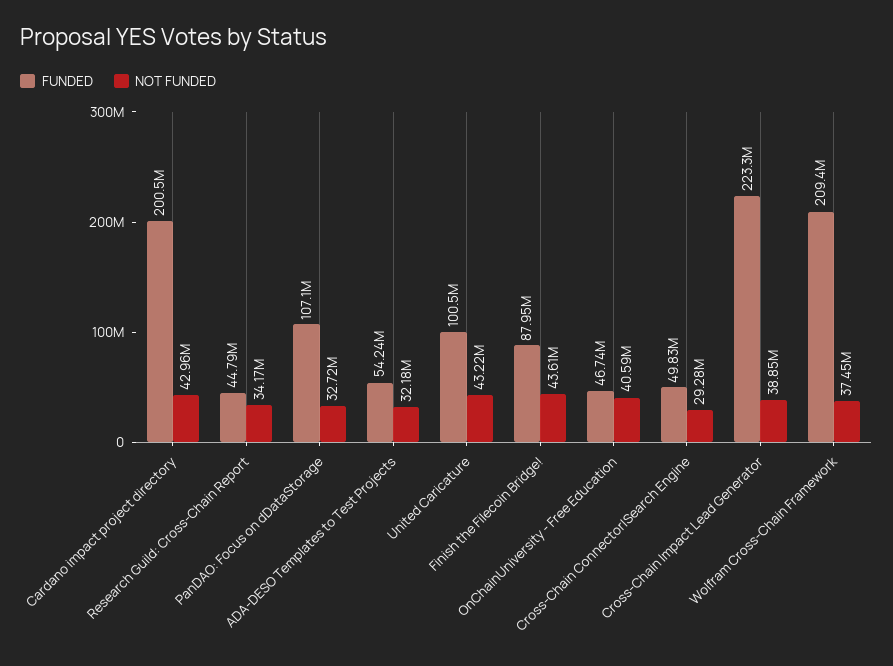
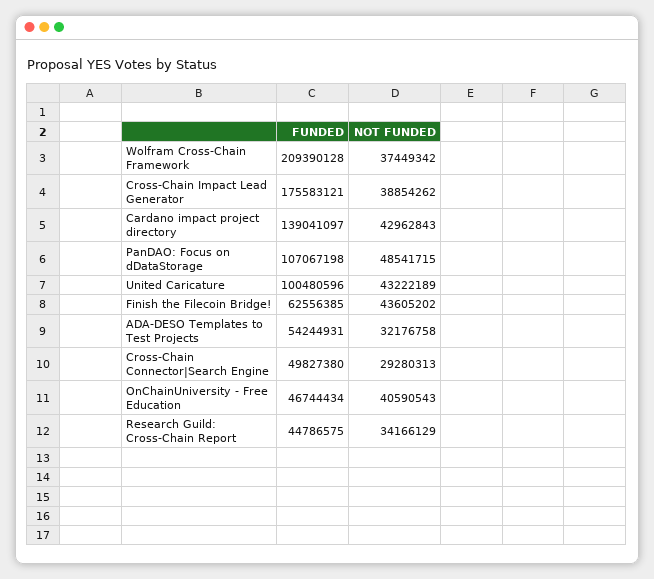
  {
    "FUNDED": {
-     "Cardano impact project directory": 200500000,
+     "Cardano impact project directory": 139041097,
      "Research Guild: Cross-Chain Report": 44786575,
      "PanDAO: Focus on dDataStorage": 107067198,
      "ADA-DESO Templates to Test Projects": 54244931,
      "United Caricature": 100480596,
-     "Finish the Filecoin Bridge!": 87950000,
+     "Finish the Filecoin Bridge!": 62556385,
      "OnChainUniversity - Free Education": 46744434,
      "Cross-Chain Connector|Search Engine": 49827380,
-     "Cross-Chain Impact Lead Generator": 223300000,
+     "Cross-Chain Impact Lead Generator": 175583121,
      "Wolfram Cross-Chain Framework": 209390128
    },
    "NOT FUNDED": {
      "Cardano impact project directory": 42962843,
      "Research Guild: Cross-Chain Report": 34166129,
-     "PanDAO: Focus on dDataStorage": 32720000,
+     "PanDAO: Focus on dDataStorage": 48541715,
      "ADA-DESO Templates to Test Projects": 32176758,
      "United Caricature": 43222189,
      "Finish the Filecoin Bridge!": 43605202,
      "OnChainUniversity - Free Education": 40590543,
      "Cross-Chain Connector|Search Engine": 29280313,
      "Cross-Chain Impact Lead Generator": 38854262,
      "Wolfram Cross-Chain Framework": 37449342
    }
  }

